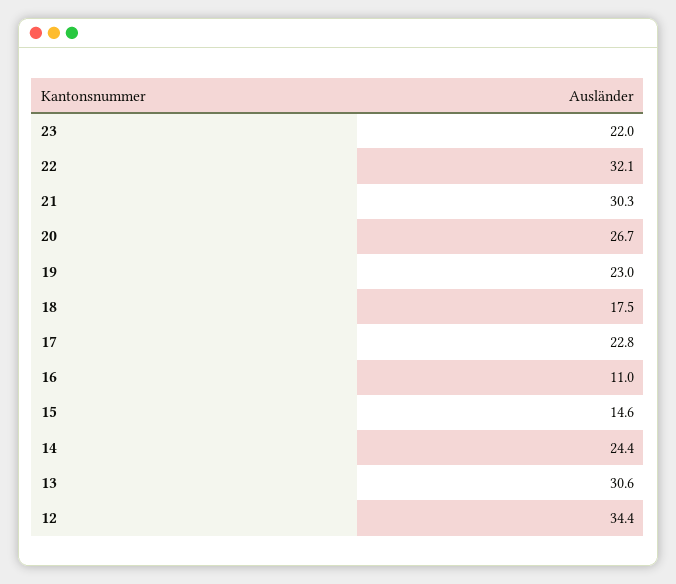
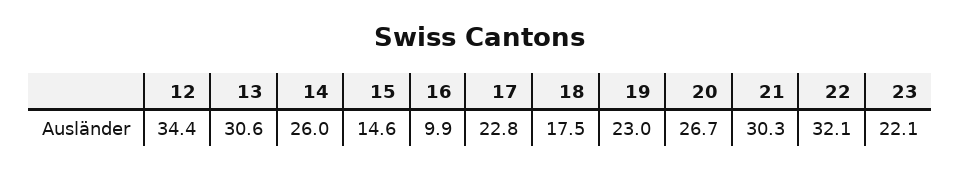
  {
-   "23": 22,
+   "23": 22.1,
    "22": 32.1,
    "21": 30.3,
    "20": 26.7,
    "19": 23,
    "18": 17.5,
    "17": 22.8,
-   "16": 11,
+   "16": 9.9,
    "15": 14.6,
-   "14": 24.4,
+   "14": 26,
    "13": 30.6,
    "12": 34.4
  }

